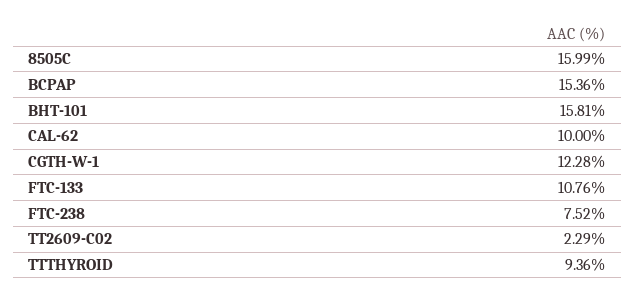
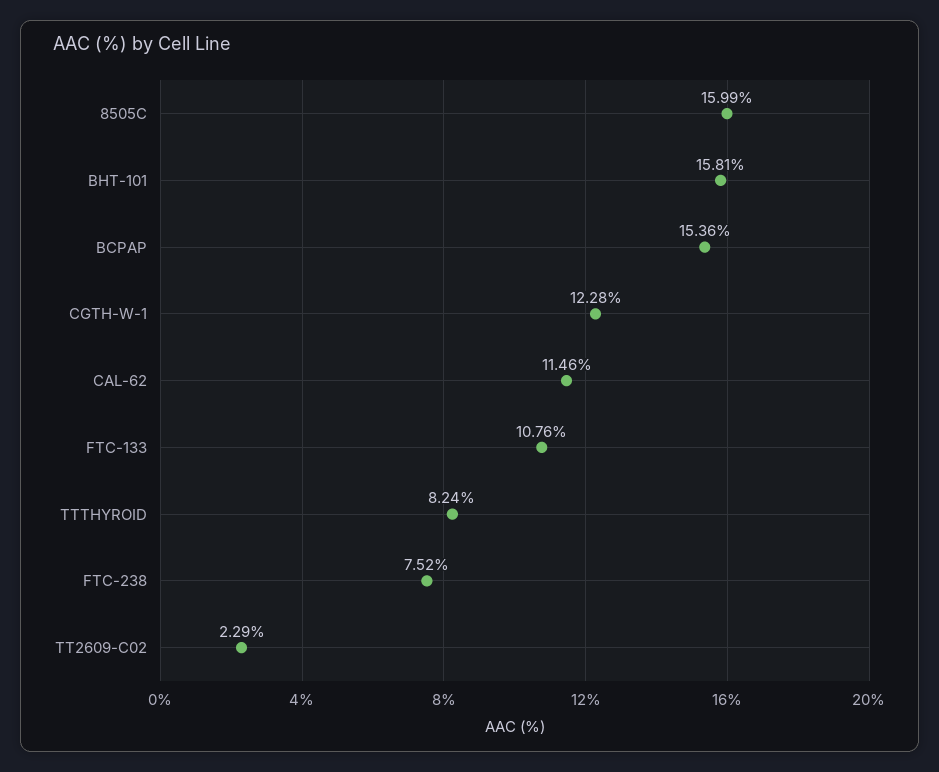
  {
    "8505C": 15.99,
    "BCPAP": 15.36,
    "BHT-101": 15.81,
-   "CAL-62": 10,
+   "CAL-62": 11.46,
    "CGTH-W-1": 12.28,
    "FTC-133": 10.76,
    "FTC-238": 7.52,
    "TT2609-C02": 2.29,
-   "TTTHYROID": 9.36
+   "TTTHYROID": 8.24
  }

